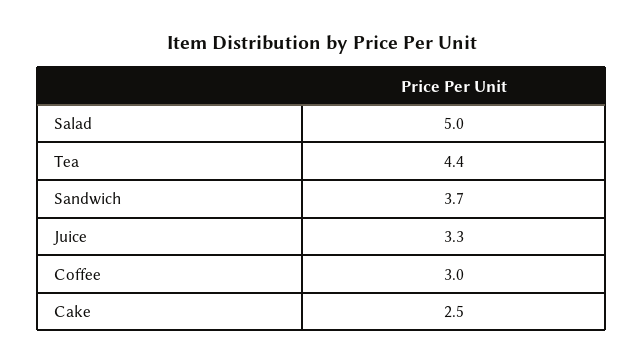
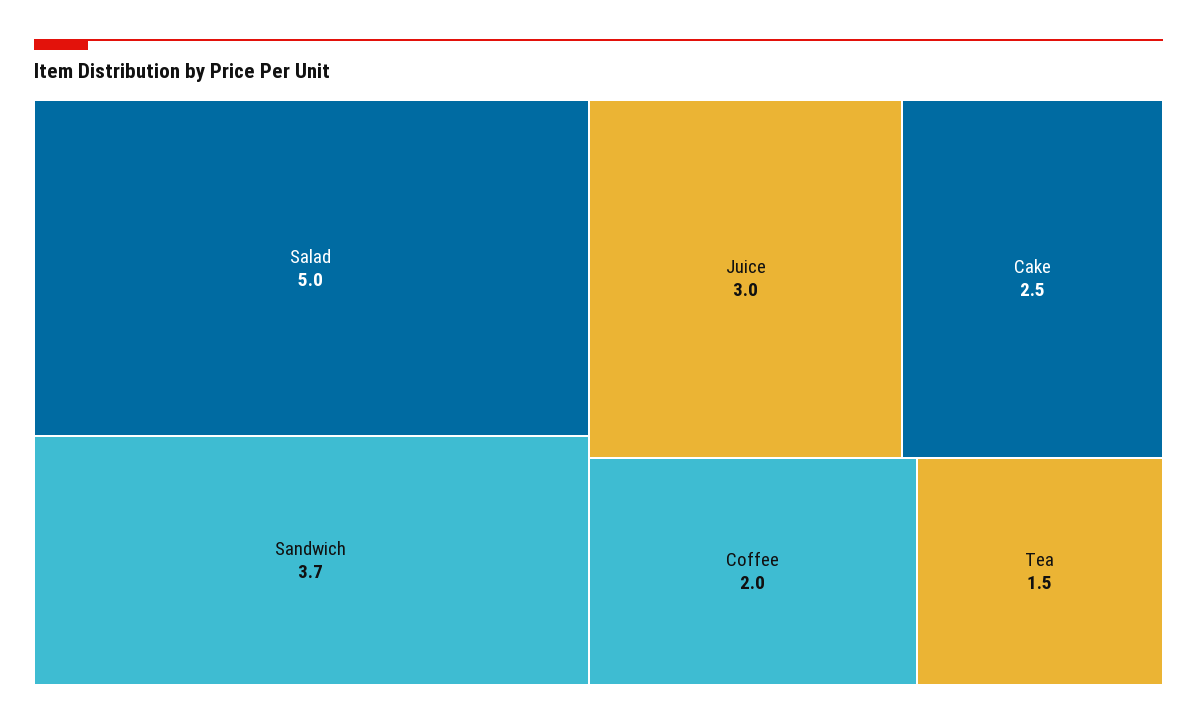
  {
    "Salad": 5,
-   "Tea": 4.4,
+   "Tea": 1.5,
    "Sandwich": 3.7,
-   "Juice": 3.3,
+   "Juice": 3,
-   "Coffee": 3,
+   "Coffee": 2,
    "Cake": 2.5
  }

